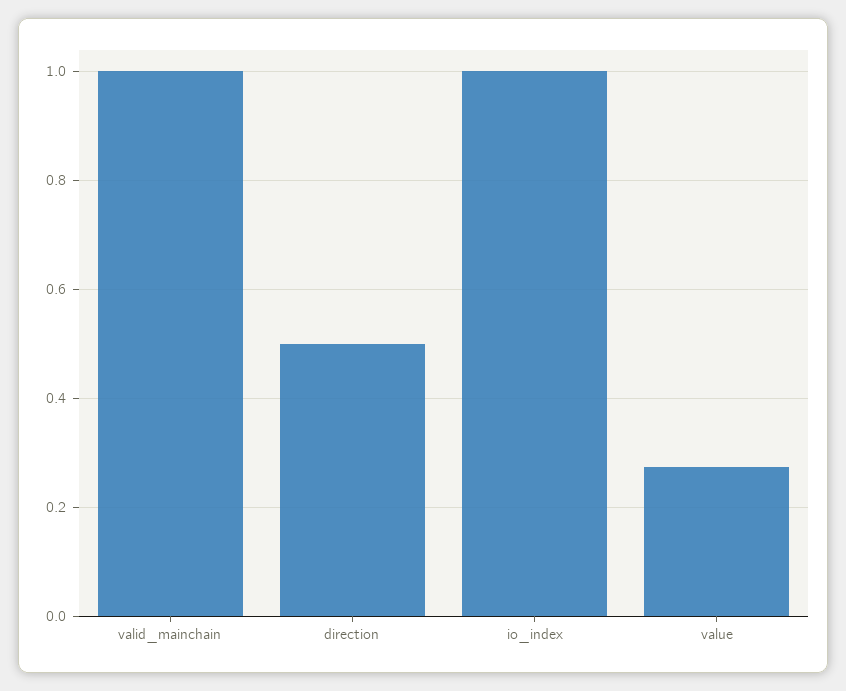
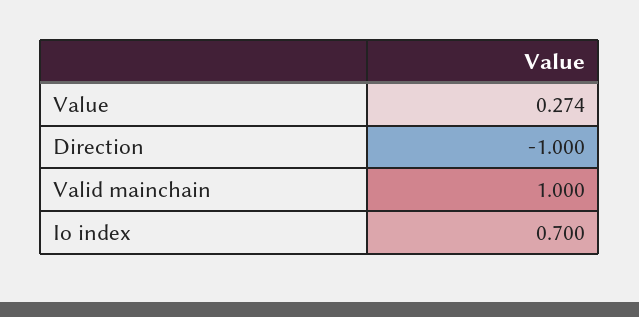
  {
    "valid_mainchain": 1,
-   "direction": 0.5,
+   "direction": -1,
-   "io_index": 1,
+   "io_index": 0.7,
    "value": 0.274
  }

